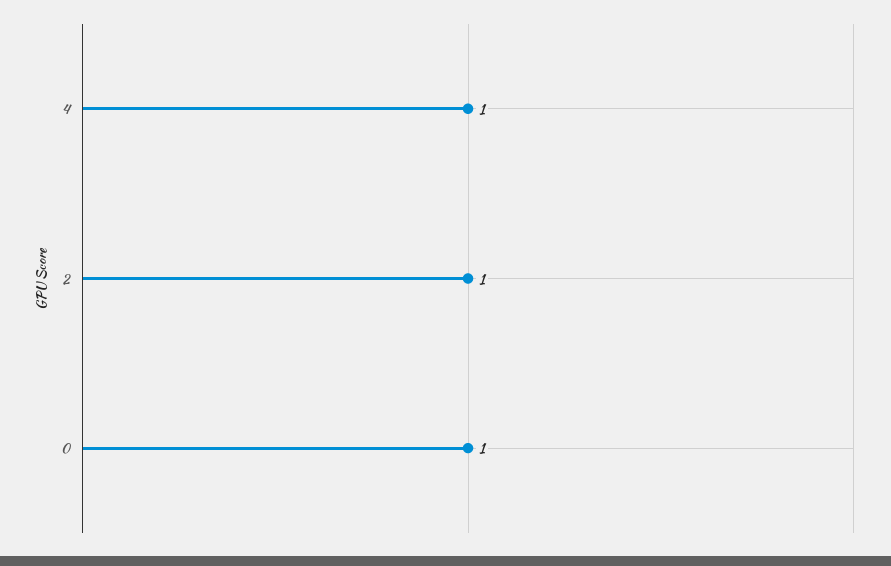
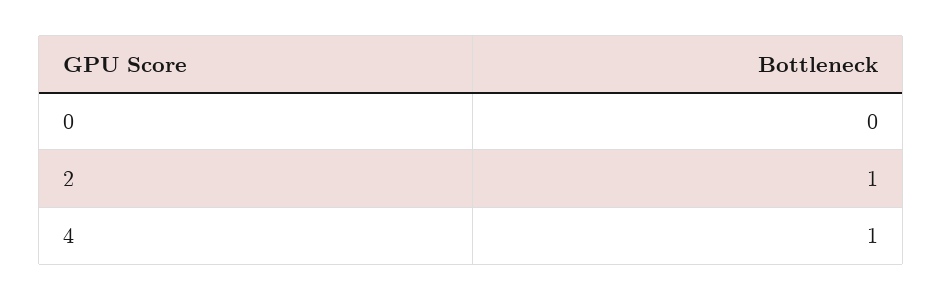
  {
    "4": 1,
    "2": 1,
-   "0": 1
+   "0": 0
  }

